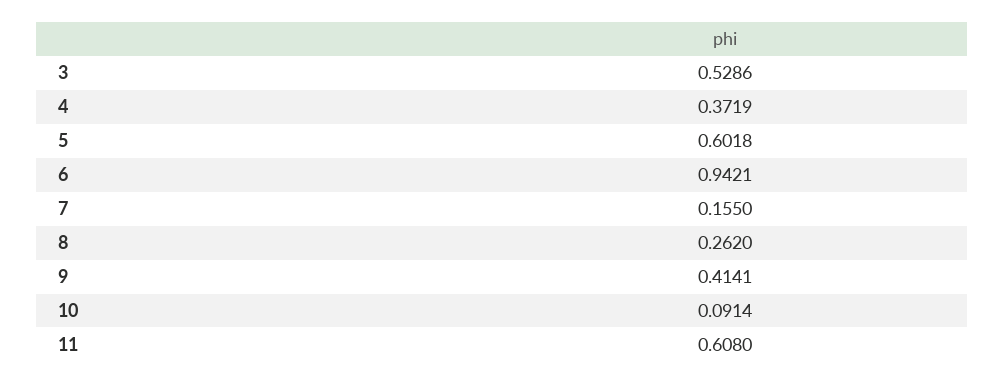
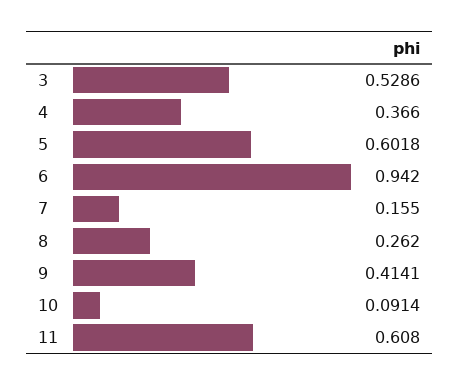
  {
    "3": 0.5286,
-   "4": 0.3719,
+   "4": 0.366,
    "5": 0.6018,
-   "6": 0.9421,
+   "6": 0.942,
    "7": 0.155,
    "8": 0.262,
    "9": 0.4141,
    "10": 0.0914,
    "11": 0.608
  }

